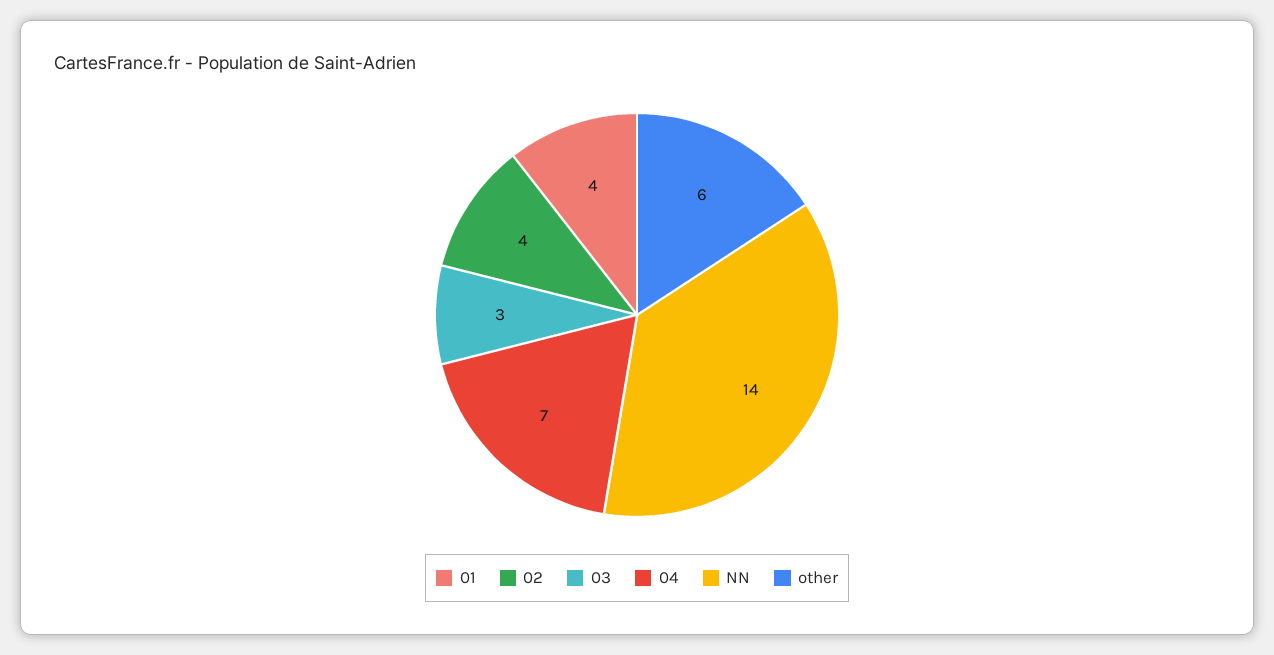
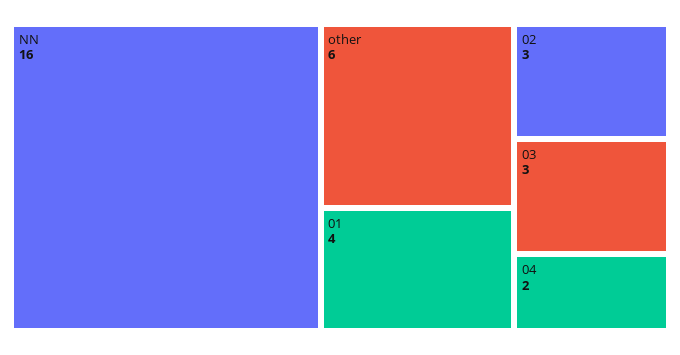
  {
    "01": 4,
-   "02": 4,
+   "02": 3,
    "03": 3,
-   "04": 7,
+   "04": 2,
-   "NN": 14,
+   "NN": 16,
    "other": 6
  }

